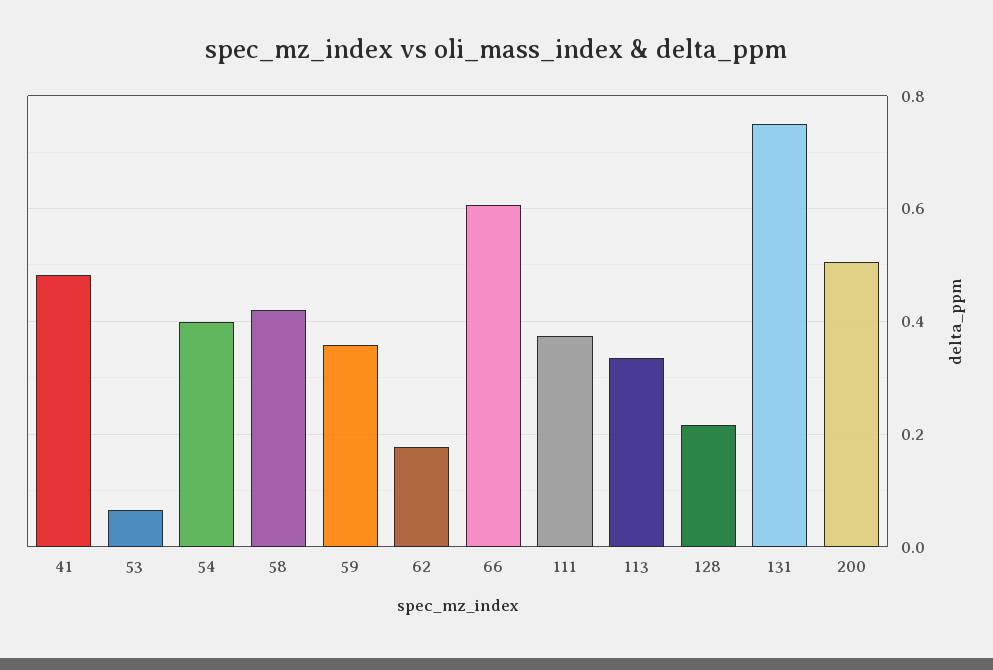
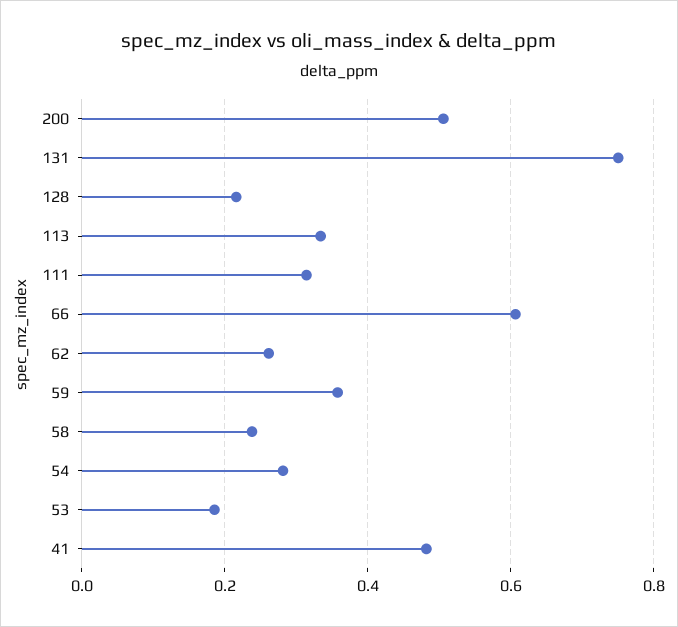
  {
    "41": 0.48,
-   "53": 0.06,
+   "53": 0.18,
-   "54": 0.4,
+   "54": 0.28,
-   "58": 0.42,
+   "58": 0.24,
    "59": 0.36,
-   "62": 0.18,
+   "62": 0.26,
    "66": 0.6,
-   "111": 0.38,
+   "111": 0.32,
    "113": 0.34,
    "128": 0.22,
    "131": 0.76,
    "200": 0.5
  }

